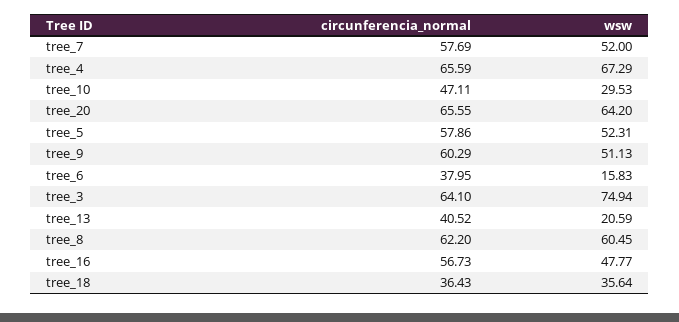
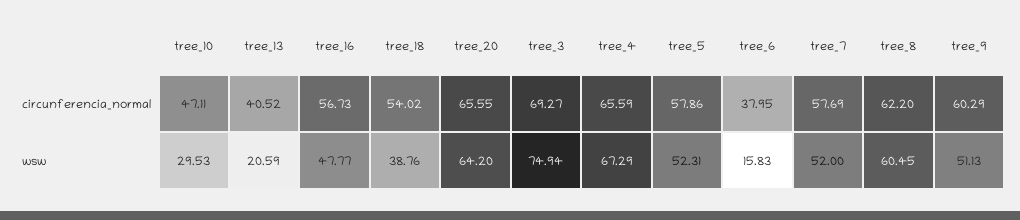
  {
    "circunferencia_normal": {
      "tree_7": 57.69,
      "tree_4": 65.59,
      "tree_10": 47.11,
      "tree_20": 65.55,
      "tree_5": 57.86,
      "tree_9": 60.29,
      "tree_6": 37.95,
-     "tree_3": 64.1,
+     "tree_3": 69.27,
      "tree_13": 40.52,
      "tree_8": 62.2,
      "tree_16": 56.73,
-     "tree_18": 36.43
+     "tree_18": 54.02
    },
    "wsw": {
      "tree_7": 52,
      "tree_4": 67.29,
      "tree_10": 29.53,
      "tree_20": 64.2,
      "tree_5": 52.31,
      "tree_9": 51.13,
      "tree_6": 15.83,
      "tree_3": 74.94,
      "tree_13": 20.59,
      "tree_8": 60.45,
      "tree_16": 47.77,
-     "tree_18": 35.64
+     "tree_18": 38.76
    }
  }

